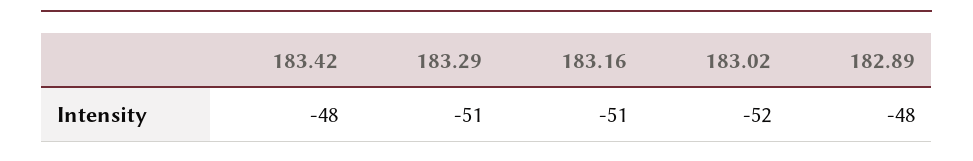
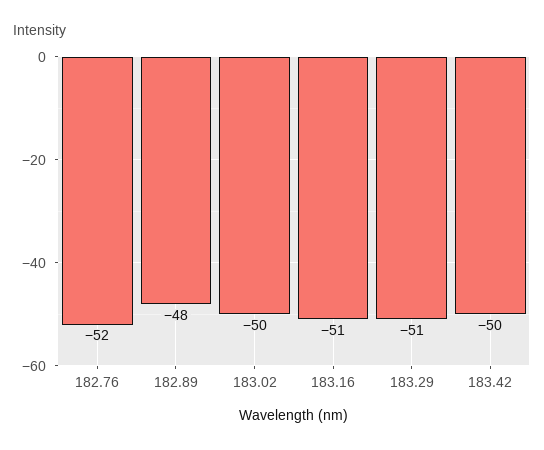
  {
-   "183.42": -48,
+   "183.42": -50,
    "183.29": -51,
    "183.16": -51,
-   "183.02": -52,
+   "183.02": -50,
-   "182.89": -48
+   "182.89": -48,
+   "182.76": -52
  }

